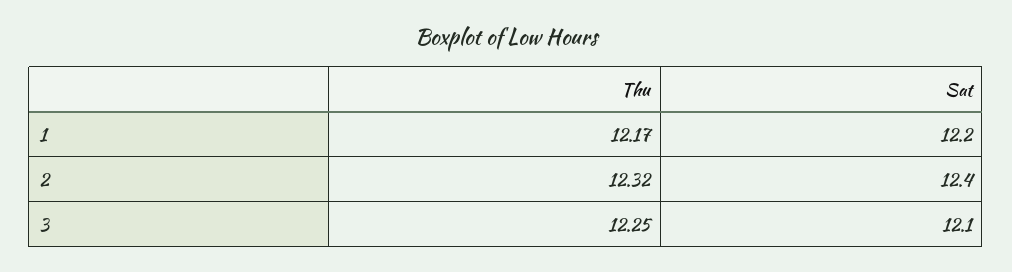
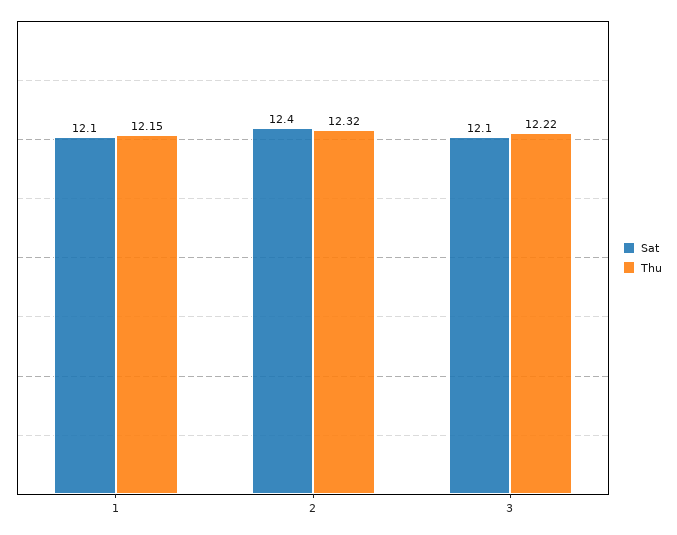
  {
    "Thu": {
-     "1": 12.17,
+     "1": 12.15,
      "2": 12.32,
-     "3": 12.25
+     "3": 12.22
    },
    "Sat": {
-     "1": 12.2,
+     "1": 12.1,
      "2": 12.4,
      "3": 12.1
    }
  }

